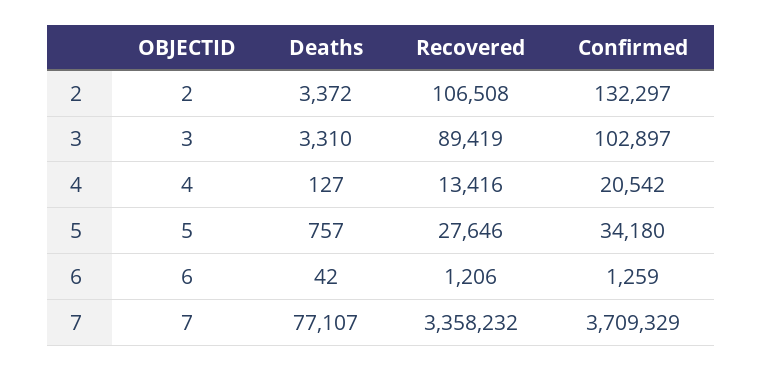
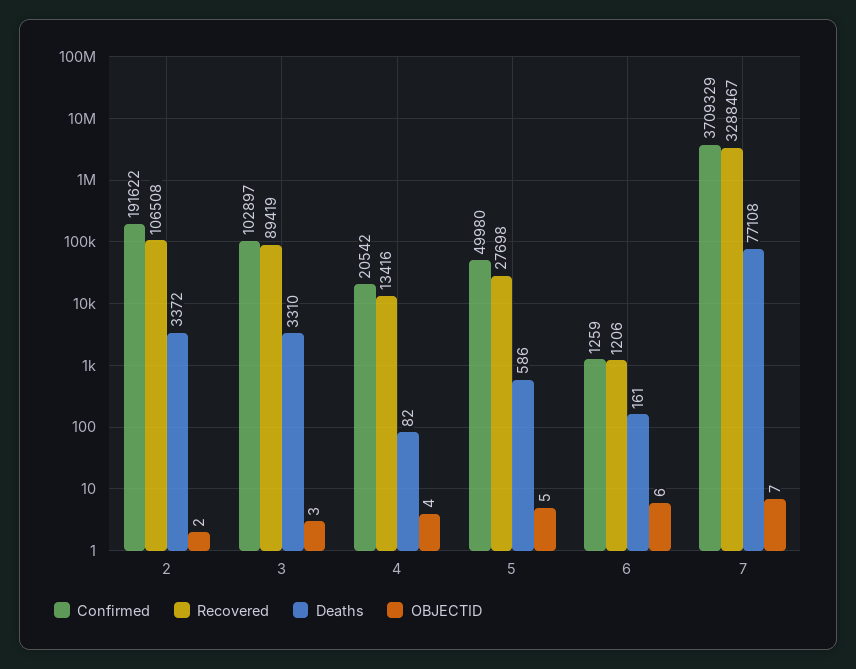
  {
    "OBJECTID": {
      "2": 2,
      "3": 3,
      "4": 4,
      "5": 5,
      "6": 6,
      "7": 7
    },
    "Deaths": {
      "2": 3372,
      "3": 3310,
-     "4": 127,
+     "4": 82,
-     "5": 757,
+     "5": 586,
-     "6": 42,
+     "6": 161,
-     "7": 77107
+     "7": 77108
    },
    "Recovered": {
      "2": 106508,
      "3": 89419,
      "4": 13416,
-     "5": 27646,
+     "5": 27698,
      "6": 1206,
-     "7": 3358232
+     "7": 3288467
    },
    "Confirmed": {
-     "2": 132297,
+     "2": 191622,
      "3": 102897,
      "4": 20542,
-     "5": 34180,
+     "5": 49980,
      "6": 1259,
      "7": 3709329
    }
  }

